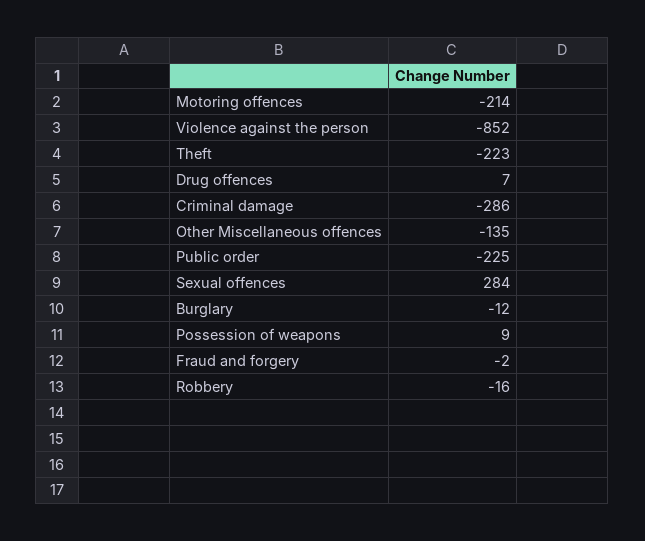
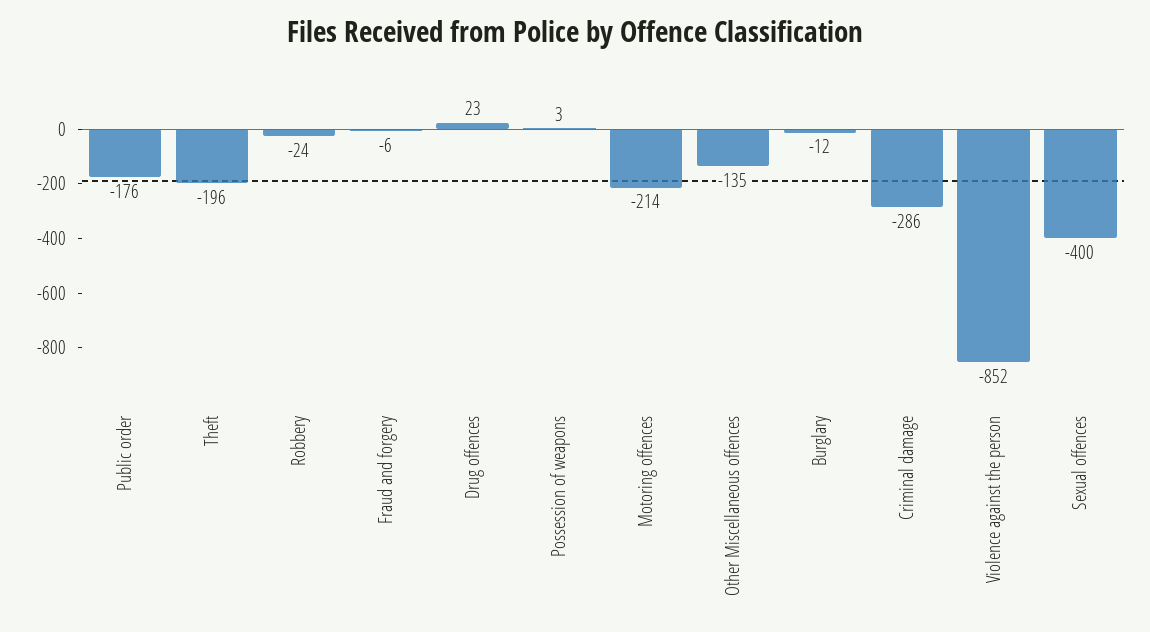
  {
    "Motoring offences": -214,
    "Violence against the person": -852,
-   "Theft": -223,
+   "Theft": -196,
-   "Drug offences": 7,
+   "Drug offences": 23,
    "Criminal damage": -286,
    "Other Miscellaneous offences": -135,
-   "Public order": -225,
+   "Public order": -176,
-   "Sexual offences": 284,
+   "Sexual offences": -400,
    "Burglary": -12,
-   "Possession of weapons": 9,
+   "Possession of weapons": 3,
-   "Fraud and forgery": -2,
+   "Fraud and forgery": -6,
-   "Robbery": -16
+   "Robbery": -24
  }

